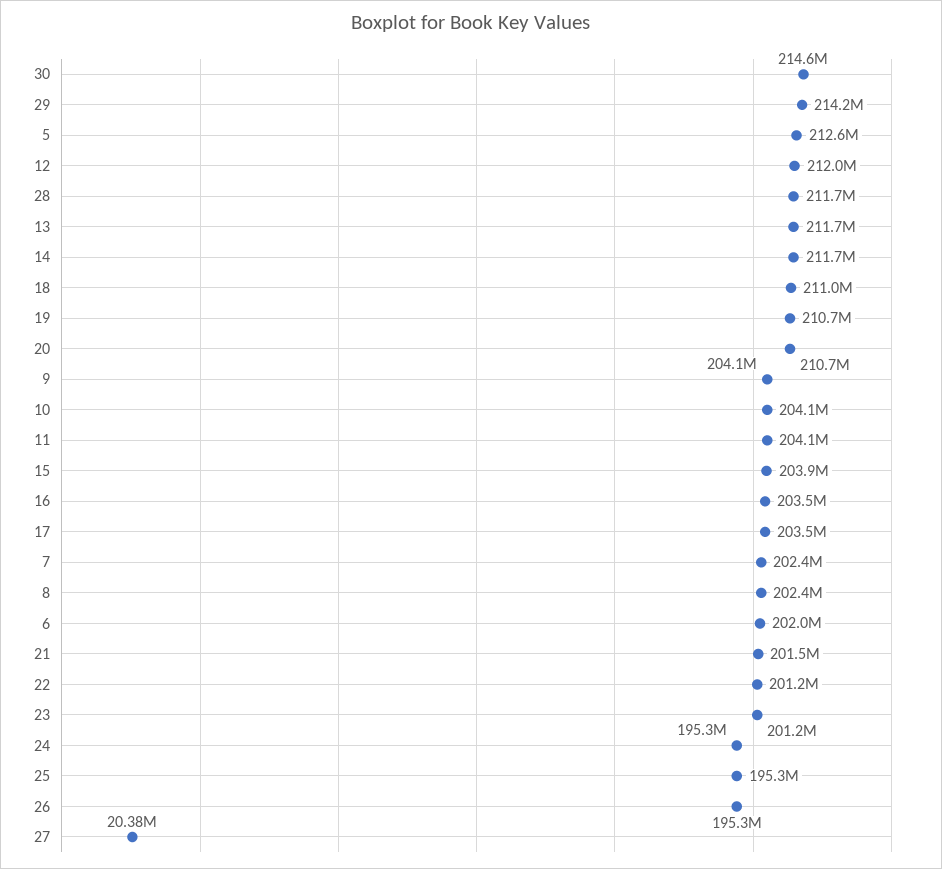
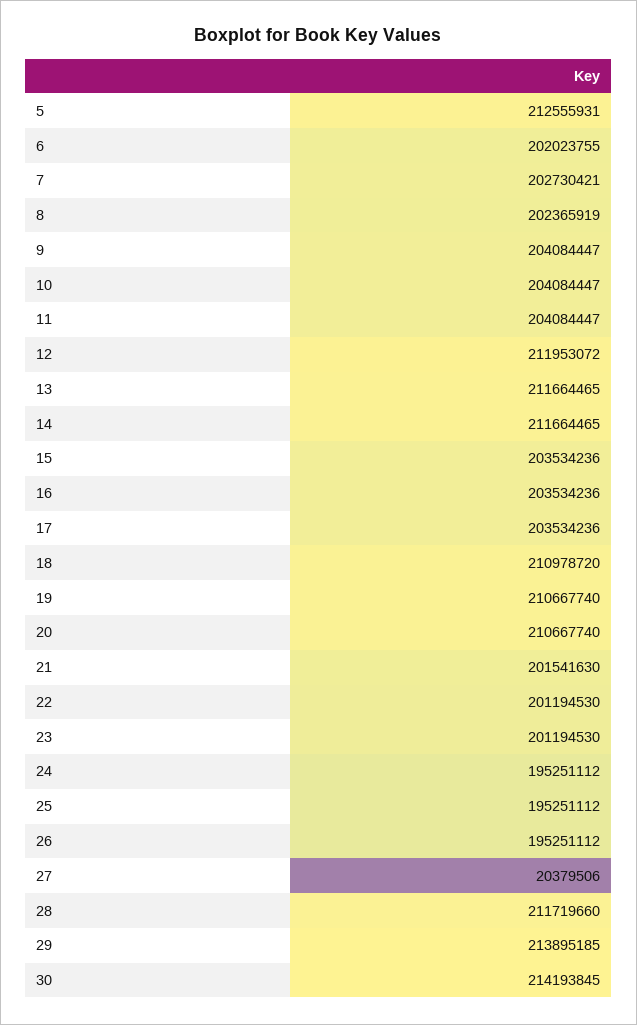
  {
-   "30": 214600000,
+   "30": 214193845,
-   "29": 214200000,
+   "29": 213895185,
    "5": 212555931,
    "12": 211953072,
    "28": 211719660,
    "13": 211664465,
    "14": 211664465,
    "18": 210978720,
    "19": 210667740,
    "20": 210667740,
    "9": 204084447,
    "10": 204084447,
    "11": 204084447,
-   "15": 203900000,
+   "15": 203534236,
    "16": 203534236,
    "17": 203534236,
-   "7": 202400000,
+   "7": 202730421,
    "8": 202365919,
    "6": 202023755,
    "21": 201541630,
    "22": 201194530,
    "23": 201194530,
    "24": 195251112,
    "25": 195251112,
    "26": 195251112,
    "27": 20379506
  }

